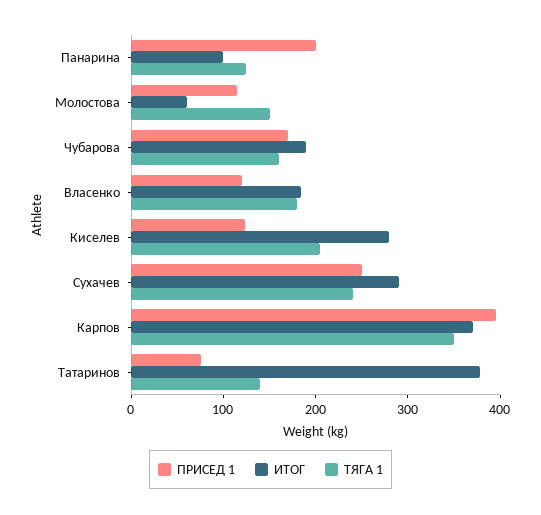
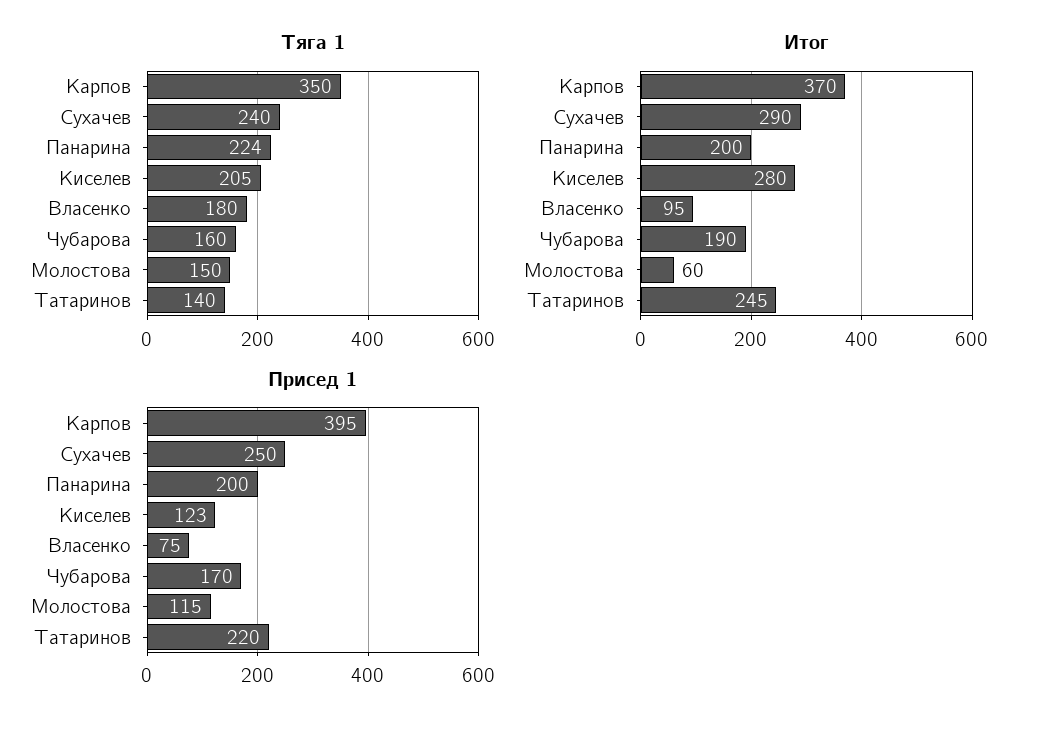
  {
    "ПРИСЕД 1": {
      "Панарина": 200,
      "Молостова": 115,
      "Чубарова": 170,
-     "Власенко": 120,
+     "Власенко": 75,
      "Киселев": 123,
      "Сухачев": 250,
      "Карпов": 395,
-     "Татаринов": 80
+     "Татаринов": 220
    },
    "ИТОГ": {
-     "Панарина": 100,
+     "Панарина": 200,
      "Молостова": 60,
      "Чубарова": 190,
-     "Власенко": 180,
+     "Власенко": 95,
      "Киселев": 280,
      "Сухачев": 290,
      "Карпов": 370,
-     "Татаринов": 380
+     "Татаринов": 245
    },
    "ТЯГА 1": {
-     "Панарина": 120,
+     "Панарина": 224,
      "Молостова": 150,
      "Чубарова": 160,
      "Власенко": 180,
      "Киселев": 205,
      "Сухачев": 240,
      "Карпов": 350,
      "Татаринов": 140
    }
  }

